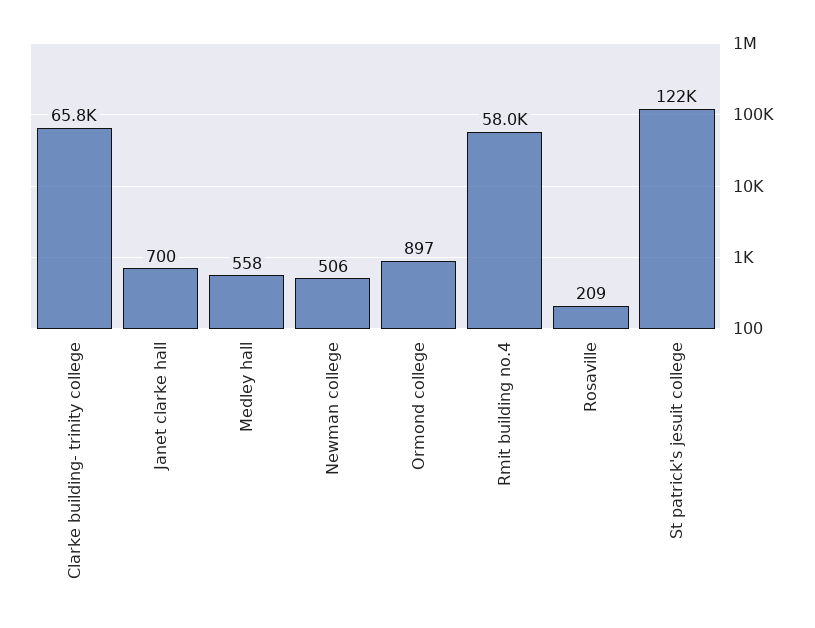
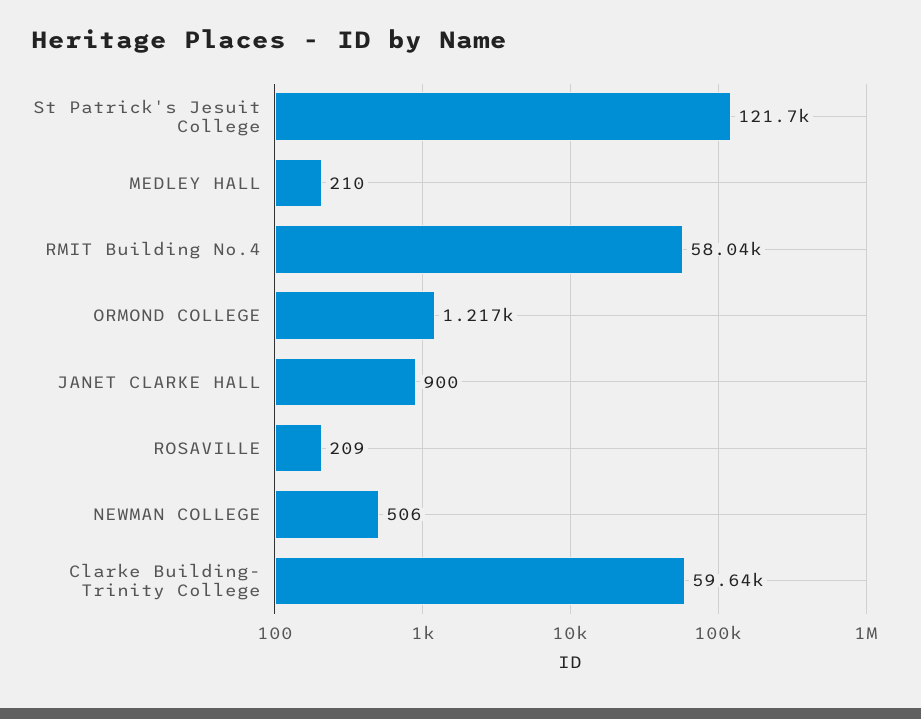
  {
-   "Clarke building- trinity college": 65800,
+   "Clarke building- trinity college": 59640,
-   "Janet clarke hall": 700,
+   "Janet clarke hall": 900,
-   "Medley hall": 558,
+   "Medley hall": 210,
    "Newman college": 506,
-   "Ormond college": 897,
+   "Ormond college": 1217,
    "Rmit building no.4": 58040,
    "Rosaville": 209,
    "St patrick's jesuit college": 121700
  }

